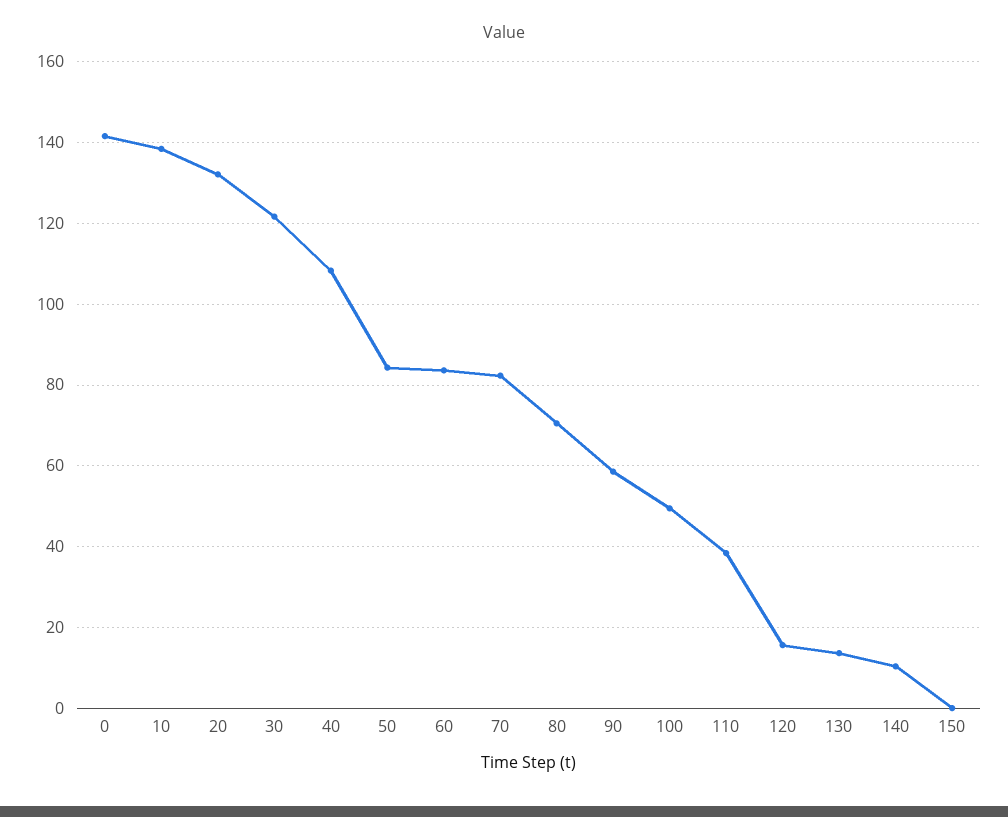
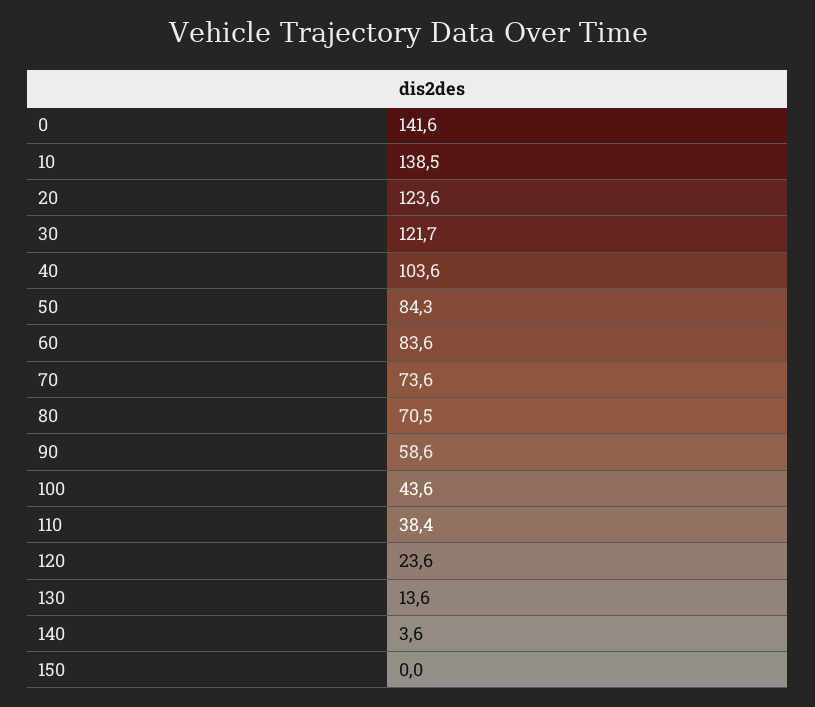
  {
    "0": 141.6,
    "10": 138.5,
-   "20": 132,
+   "20": 123.6,
    "30": 121.7,
-   "40": 108,
+   "40": 103.6,
    "50": 84.3,
    "60": 83.6,
-   "70": 82,
+   "70": 73.6,
    "80": 70.5,
    "90": 58.6,
-   "100": 50,
+   "100": 43.6,
    "110": 38.4,
-   "120": 16,
+   "120": 23.6,
    "130": 13.6,
-   "140": 10,
+   "140": 3.6,
    "150": 0
  }

